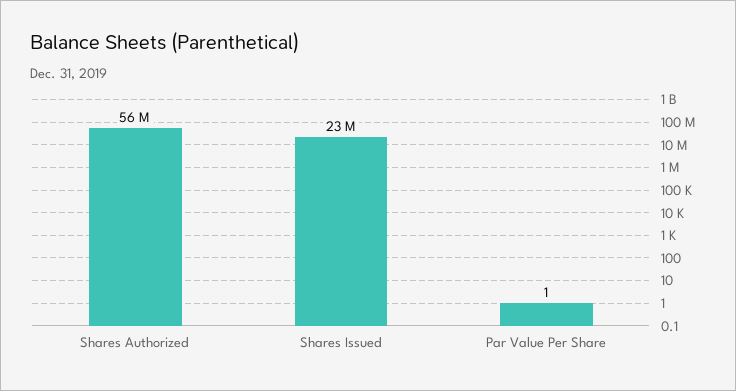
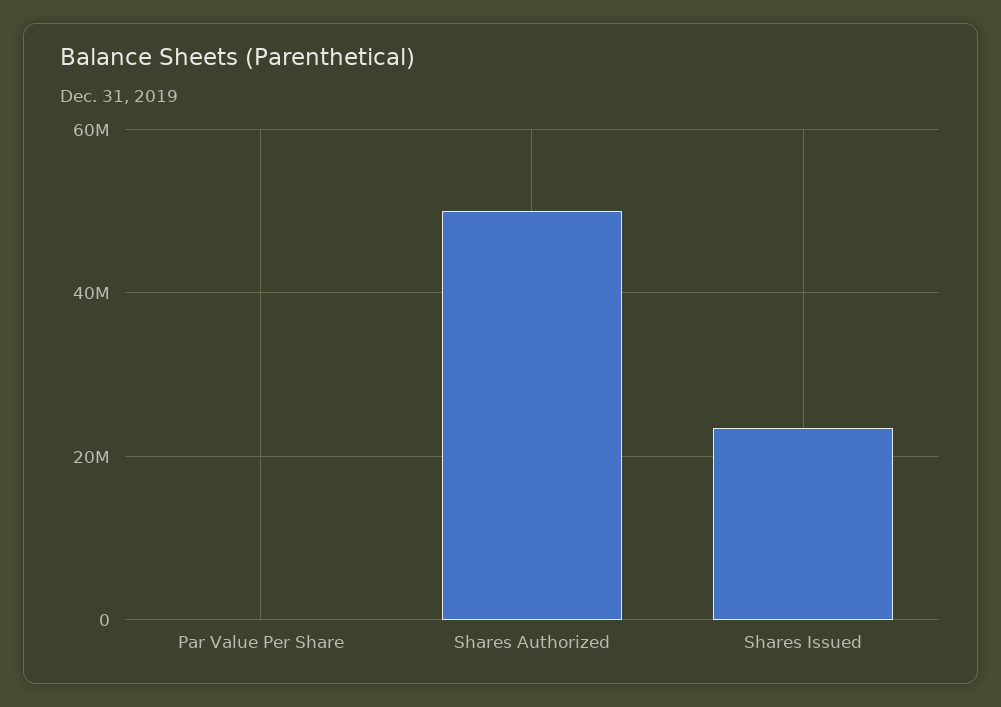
  {
-   "Shares Authorized": 56000000,
+   "Shares Authorized": 50000000,
    "Shares Issued": 23000000,
    "Par Value Per Share": 1
  }

